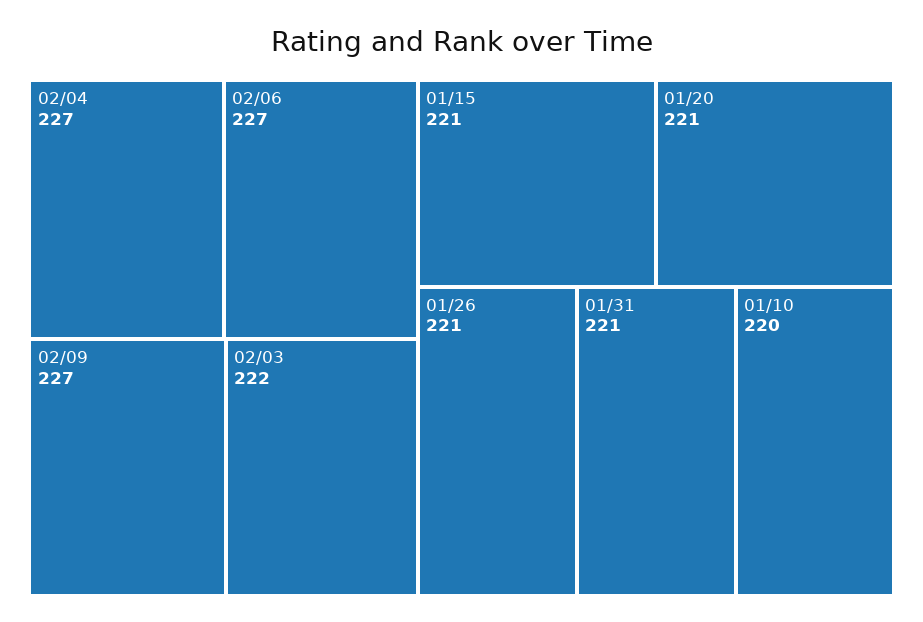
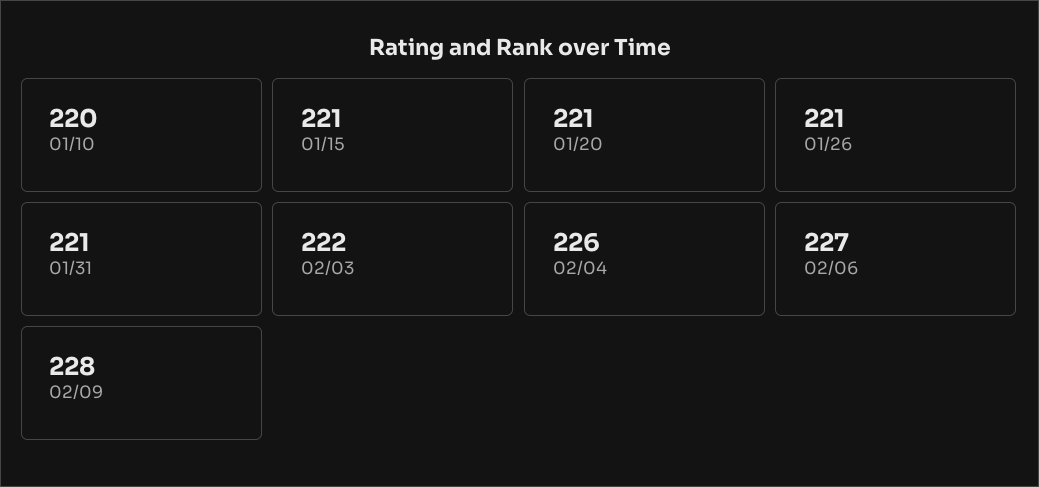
  {
-   "02/04": 227,
+   "02/04": 226,
    "02/06": 227,
-   "02/09": 227,
+   "02/09": 228,
    "02/03": 222,
    "01/15": 221,
    "01/20": 221,
    "01/26": 221,
    "01/31": 221,
    "01/10": 220
  }

